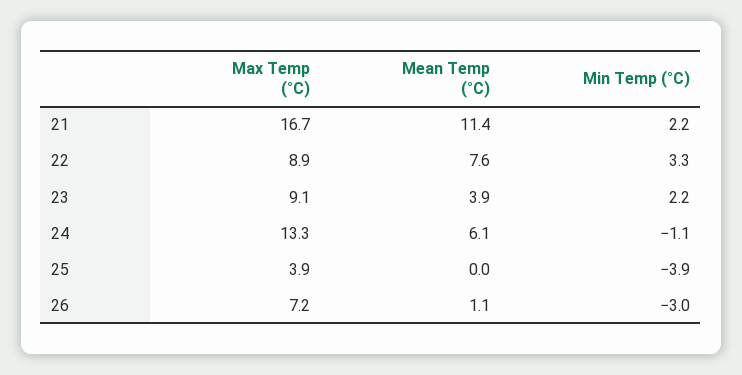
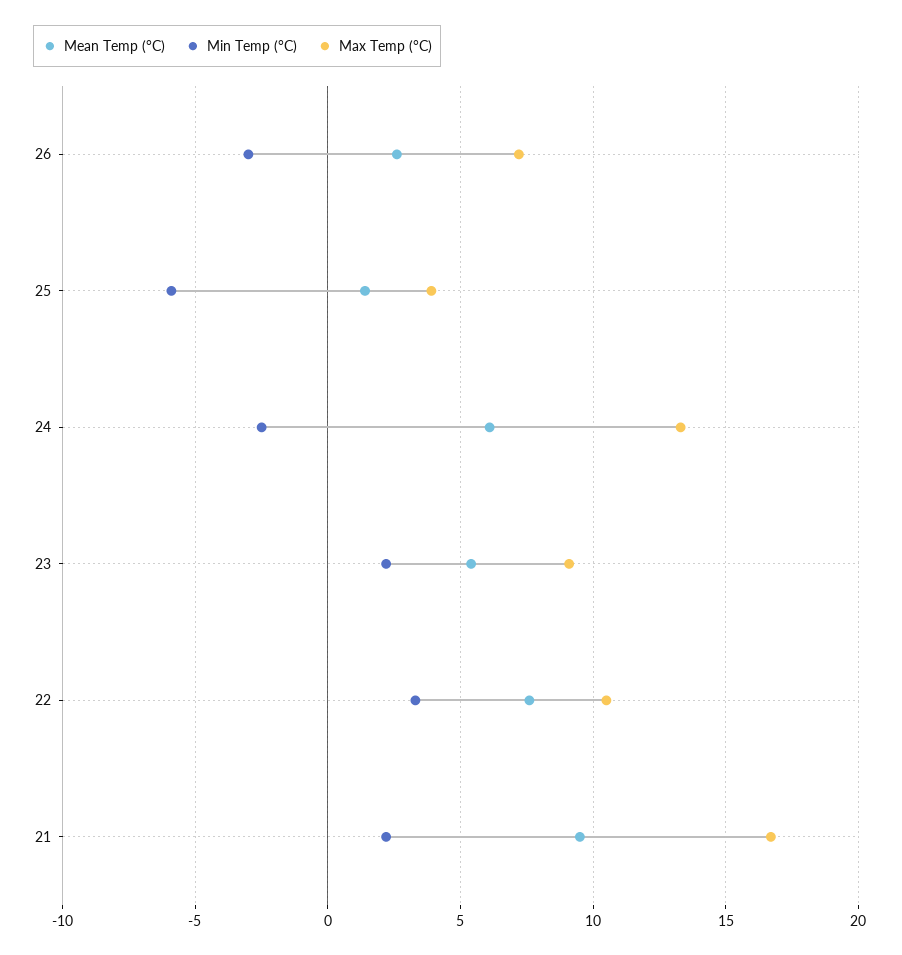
  {
    "Max Temp (°C)": {
      "21": 16.7,
-     "22": 8.9,
+     "22": 10.5,
      "23": 9.1,
      "24": 13.3,
      "25": 3.9,
      "26": 7.2
    },
    "Mean Temp (°C)": {
-     "21": 11.4,
+     "21": 9.5,
      "22": 7.6,
-     "23": 3.9,
+     "23": 5.5,
      "24": 6.1,
-     "25": 0,
+     "25": 1.5,
-     "26": 1.1
+     "26": 2.5
    },
    "Min Temp (°C)": {
      "21": 2.2,
      "22": 3.3,
      "23": 2.2,
-     "24": -1.1,
+     "24": -2.5,
-     "25": -3.9,
+     "25": -6,
      "26": -3
    }
  }

